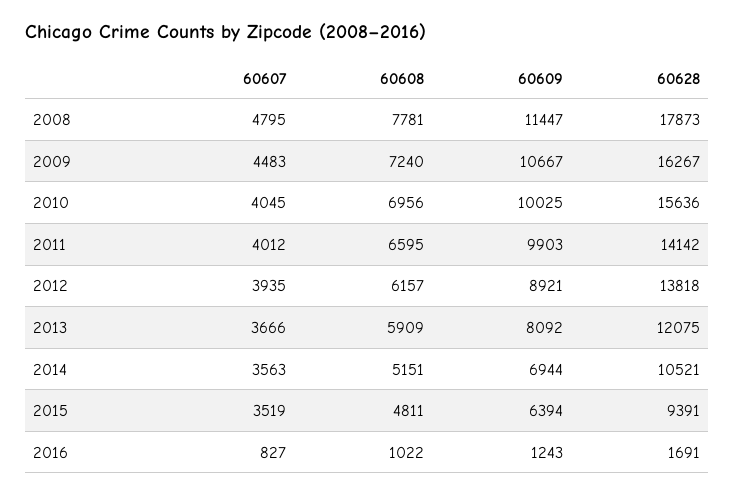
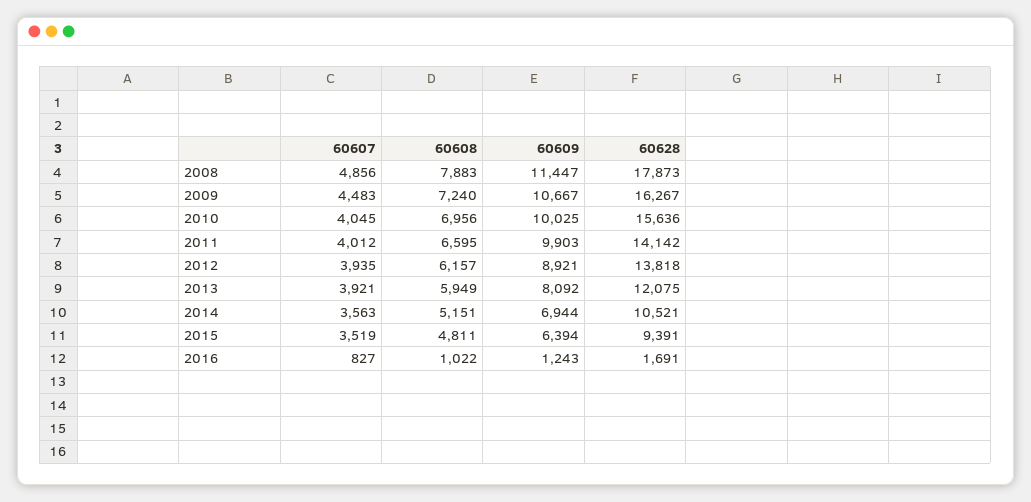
  {
    "60607": {
-     "2008": 4795,
+     "2008": 4856,
      "2009": 4483,
      "2010": 4045,
      "2011": 4012,
      "2012": 3935,
-     "2013": 3666,
+     "2013": 3921,
      "2014": 3563,
      "2015": 3519,
      "2016": 827
    },
    "60608": {
-     "2008": 7781,
+     "2008": 7883,
      "2009": 7240,
      "2010": 6956,
      "2011": 6595,
      "2012": 6157,
-     "2013": 5909,
+     "2013": 5949,
      "2014": 5151,
      "2015": 4811,
      "2016": 1022
    },
    "60609": {
      "2008": 11447,
      "2009": 10667,
      "2010": 10025,
      "2011": 9903,
      "2012": 8921,
      "2013": 8092,
      "2014": 6944,
      "2015": 6394,
      "2016": 1243
    },
    "60628": {
      "2008": 17873,
      "2009": 16267,
      "2010": 15636,
      "2011": 14142,
      "2012": 13818,
      "2013": 12075,
      "2014": 10521,
      "2015": 9391,
      "2016": 1691
    }
  }

